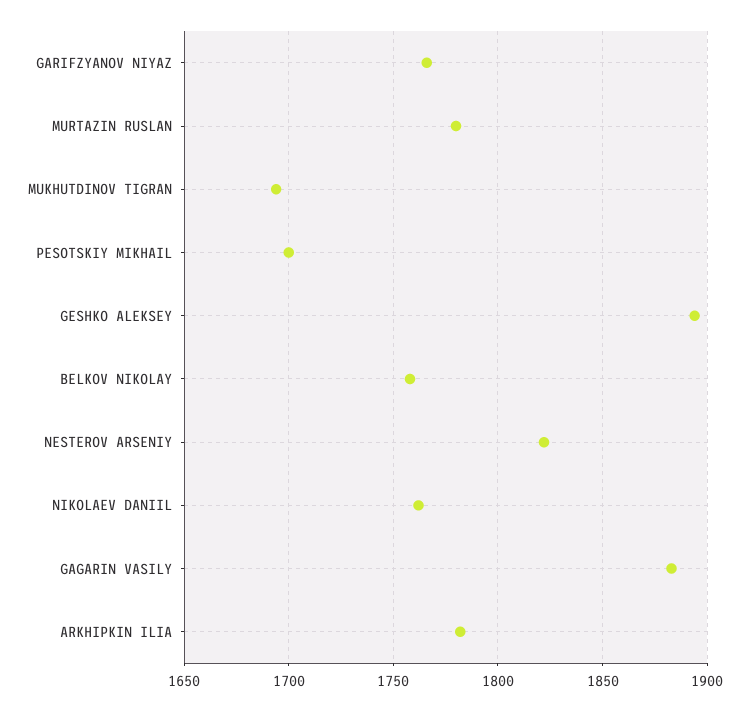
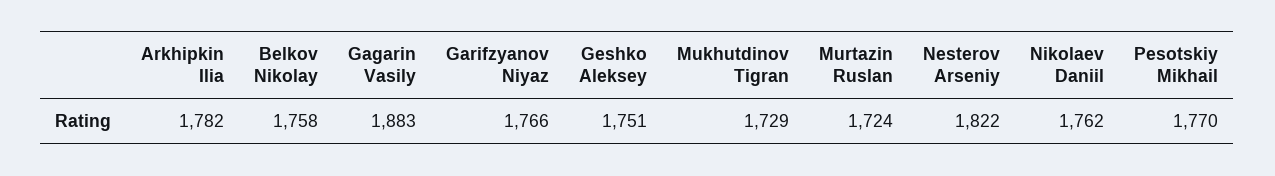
  {
    "GARIFZYANOV NIYAZ": 1766,
-   "MURTAZIN RUSLAN": 1780,
+   "MURTAZIN RUSLAN": 1724,
-   "MUKHUTDINOV TIGRAN": 1695,
+   "MUKHUTDINOV TIGRAN": 1729,
-   "PESOTSKIY MIKHAIL": 1700,
+   "PESOTSKIY MIKHAIL": 1770,
-   "GESHKO ALEKSEY": 1895,
+   "GESHKO ALEKSEY": 1751,
    "BELKOV NIKOLAY": 1758,
    "NESTEROV ARSENIY": 1822,
    "NIKOLAEV DANIIL": 1762,
    "GAGARIN VASILY": 1883,
    "ARKHIPKIN ILIA": 1782
  }

